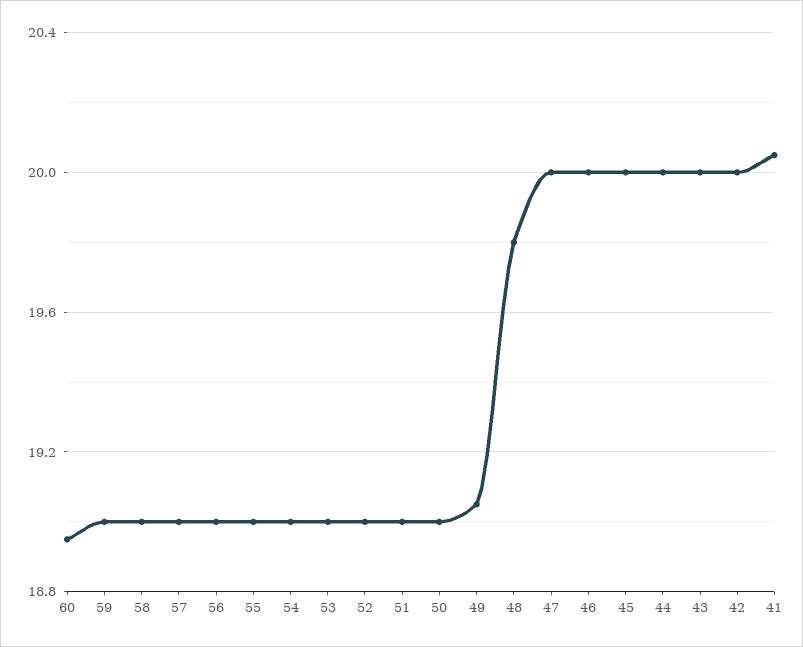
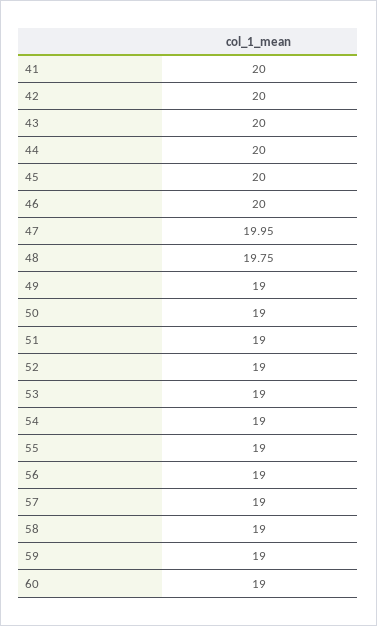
  {
-   "60": 18.95,
+   "60": 19,
    "59": 19,
    "58": 19,
    "57": 19,
    "56": 19,
    "55": 19,
    "54": 19,
    "53": 19,
    "52": 19,
    "51": 19,
    "50": 19,
-   "49": 19.05,
+   "49": 19,
-   "48": 19.8,
+   "48": 19.75,
-   "47": 20,
+   "47": 19.95,
    "46": 20,
    "45": 20,
    "44": 20,
    "43": 20,
    "42": 20,
-   "41": 20.05
+   "41": 20
  }

